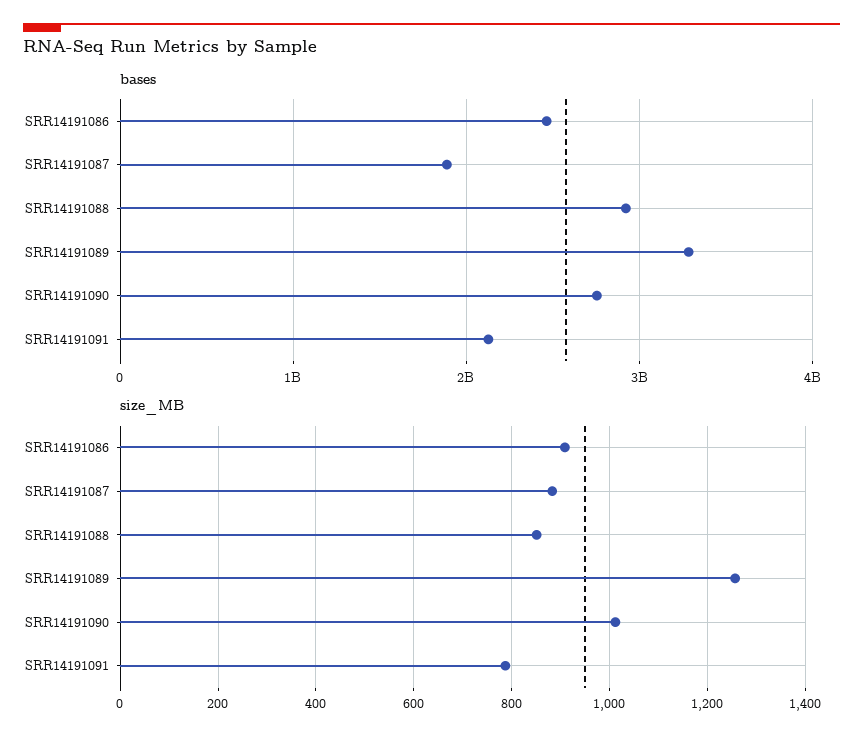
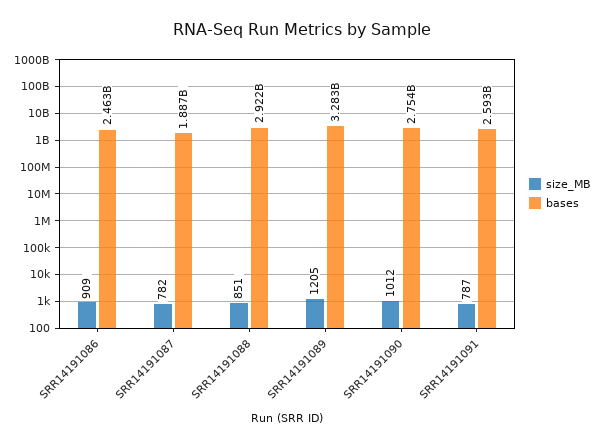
  {
    "bases": {
      "SRR14191086": 2463000000,
      "SRR14191087": 1887000000,
      "SRR14191088": 2922000000,
      "SRR14191089": 3283000000,
      "SRR14191090": 2754000000,
-     "SRR14191091": 2100000000
+     "SRR14191091": 2593000000
    },
    "size_MB": {
      "SRR14191086": 909,
-     "SRR14191087": 880,
+     "SRR14191087": 782,
      "SRR14191088": 851,
-     "SRR14191089": 1260,
+     "SRR14191089": 1205,
      "SRR14191090": 1012,
      "SRR14191091": 787
    }
  }

